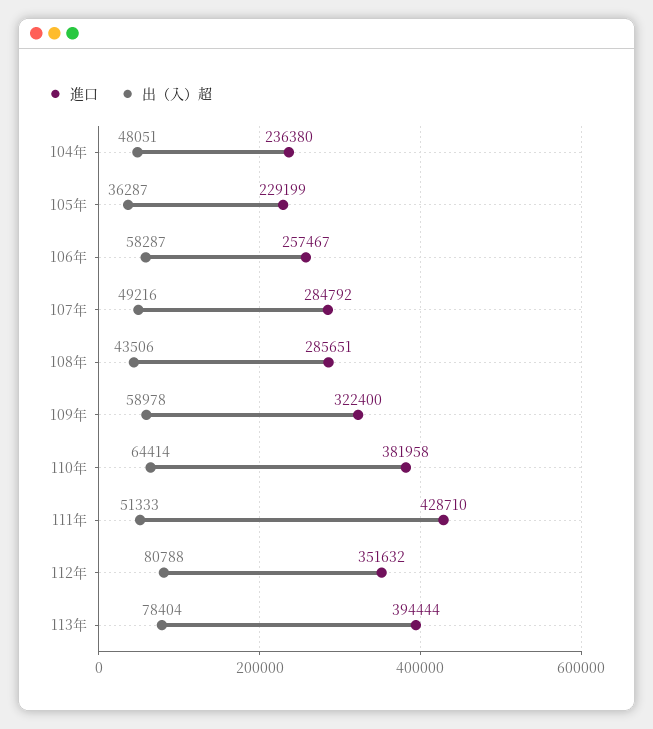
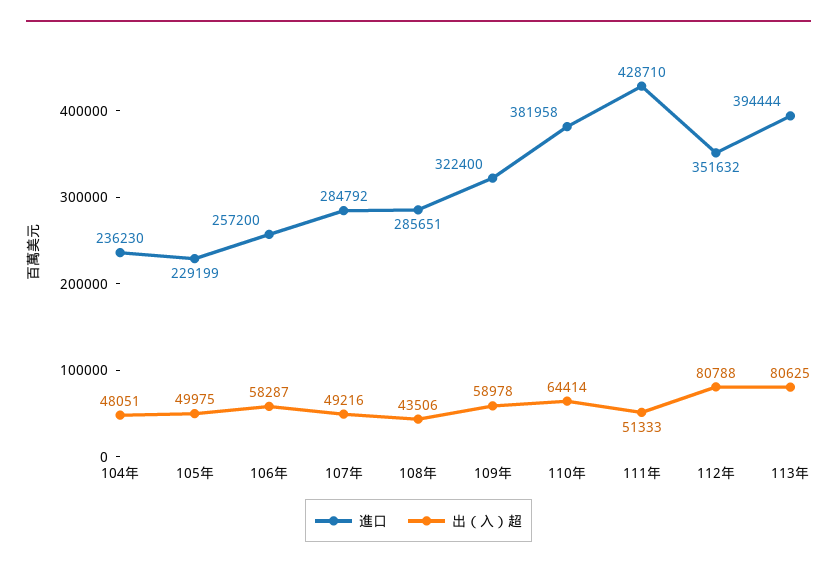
  {
    "進口": {
-     "104年": 236380,
+     "104年": 236230,
      "105年": 229199,
-     "106年": 257467,
+     "106年": 257200,
      "107年": 284792,
      "108年": 285651,
      "109年": 322400,
      "110年": 381958,
      "111年": 428710,
      "112年": 351632,
      "113年": 394444
    },
    "出（入）超": {
      "104年": 48051,
-     "105年": 36287,
+     "105年": 49975,
      "106年": 58287,
      "107年": 49216,
      "108年": 43506,
      "109年": 58978,
      "110年": 64414,
      "111年": 51333,
      "112年": 80788,
-     "113年": 78404
+     "113年": 80625
    }
  }

